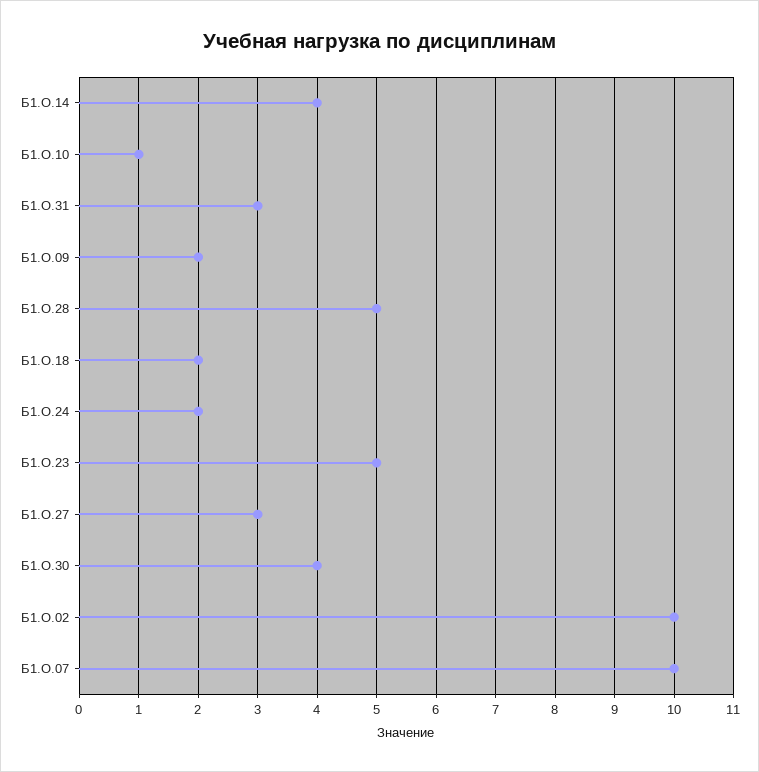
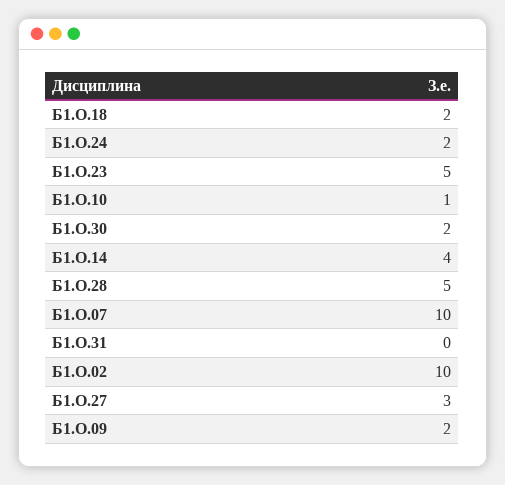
  {
    "Б1.О.14": 4,
    "Б1.О.10": 1,
-   "Б1.О.31": 3,
+   "Б1.О.31": 0,
    "Б1.О.09": 2,
    "Б1.О.28": 5,
    "Б1.О.18": 2,
    "Б1.О.24": 2,
    "Б1.О.23": 5,
    "Б1.О.27": 3,
-   "Б1.О.30": 4,
+   "Б1.О.30": 2,
    "Б1.О.02": 10,
    "Б1.О.07": 10
  }

